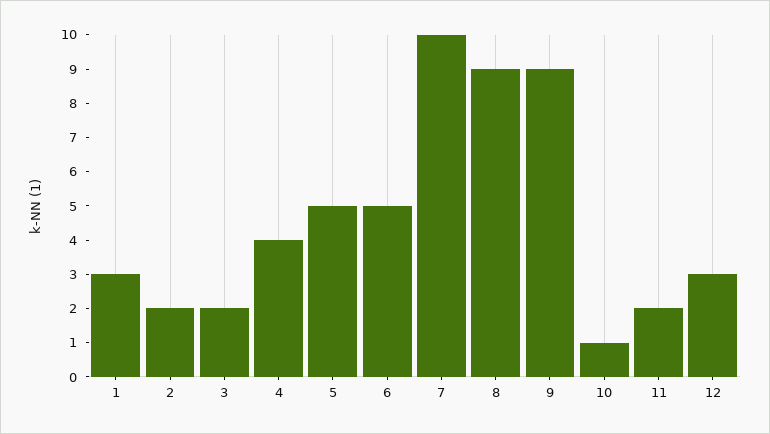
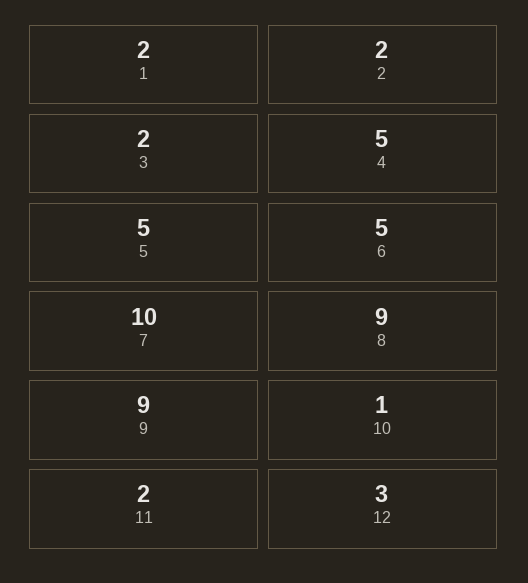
  {
-   "1": 3,
+   "1": 2,
    "2": 2,
    "3": 2,
-   "4": 4,
+   "4": 5,
    "5": 5,
    "6": 5,
    "7": 10,
    "8": 9,
    "9": 9,
    "10": 1,
    "11": 2,
    "12": 3
  }

